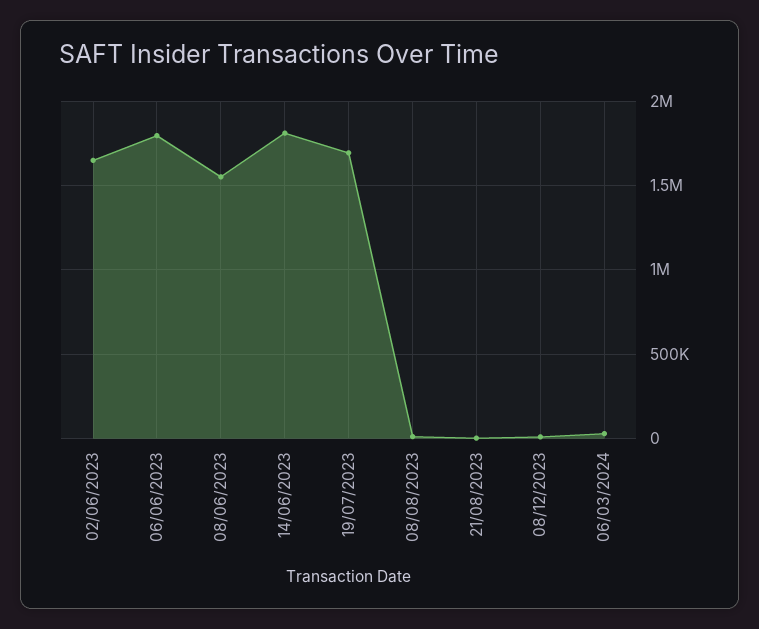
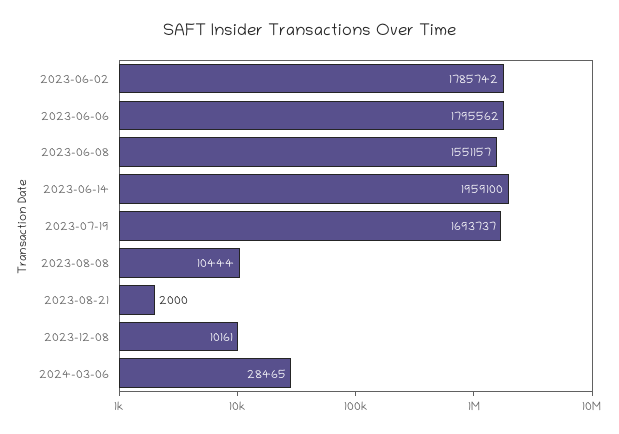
  {
-   "02/06/2023": 1650000,
+   "02/06/2023": 1785742,
    "06/06/2023": 1795562,
    "08/06/2023": 1551157,
-   "14/06/2023": 1800000,
+   "14/06/2023": 1959100,
    "19/07/2023": 1693737,
    "08/08/2023": 10444,
    "21/08/2023": 2000,
    "08/12/2023": 10161,
    "06/03/2024": 28465
  }

